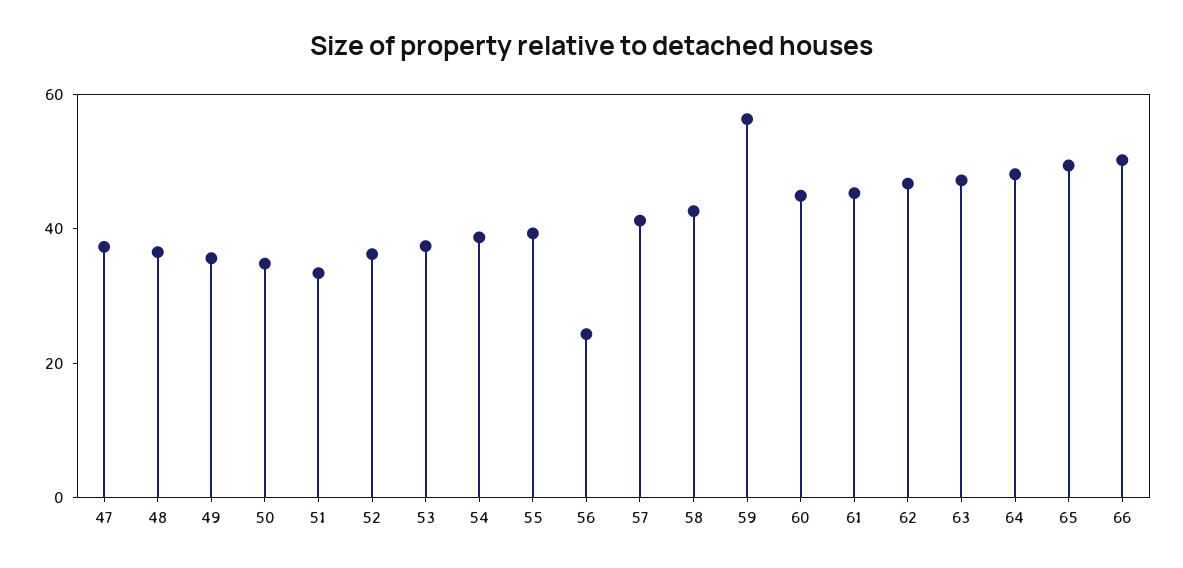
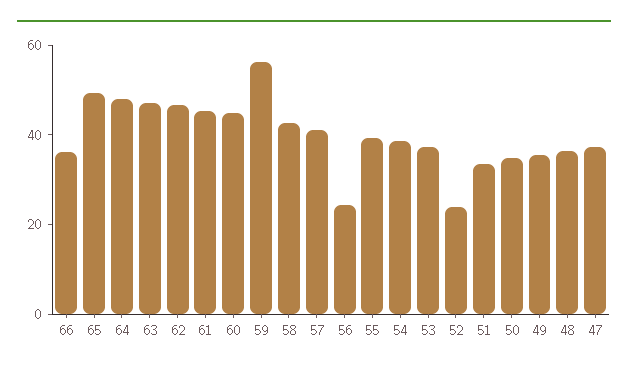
  {
    "47": 35,
    "48": 35,
    "49": 35,
    "50": 35,
    "51": 35,
-   "52": 35,
+   "52": 25,
    "53": 35,
    "54": 40,
    "55": 40,
    "56": 25,
    "57": 40,
    "58": 45,
    "59": 55,
    "60": 45,
    "61": 45,
    "62": 45,
    "63": 45,
    "64": 50,
    "65": 50,
-   "66": 50
+   "66": 35
  }

